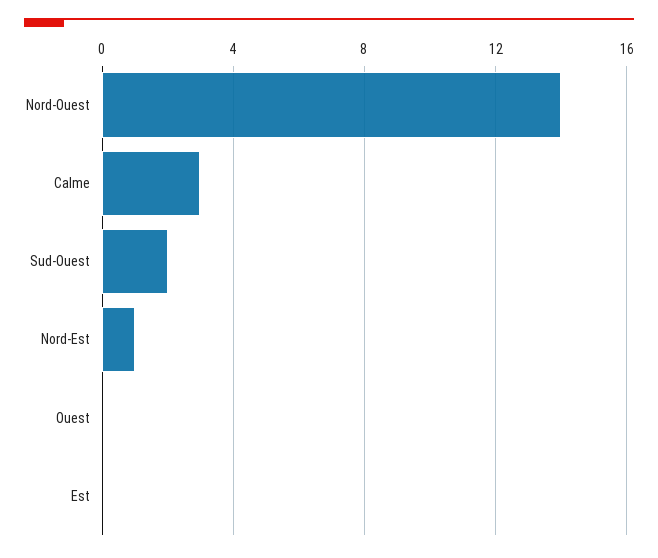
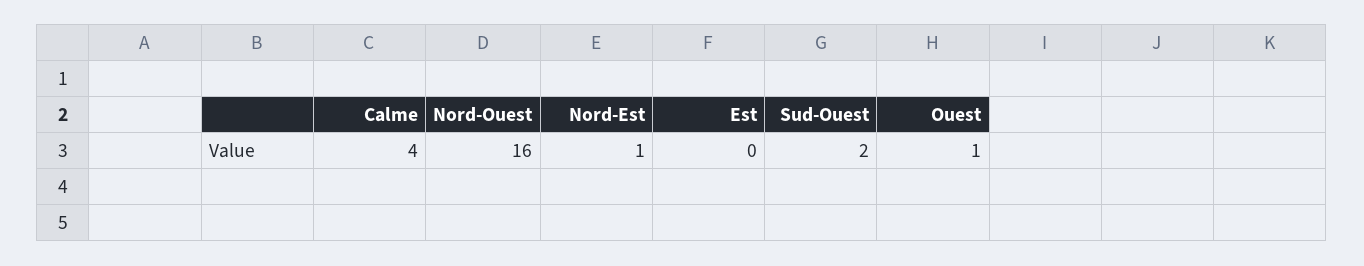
  {
-   "Nord-Ouest": 14,
+   "Nord-Ouest": 16,
-   "Calme": 3,
+   "Calme": 4,
    "Sud-Ouest": 2,
    "Nord-Est": 1,
-   "Ouest": 0,
+   "Ouest": 1,
    "Est": 0
  }

